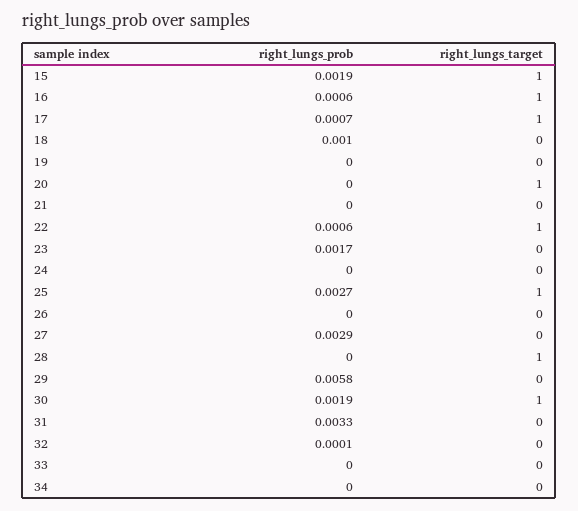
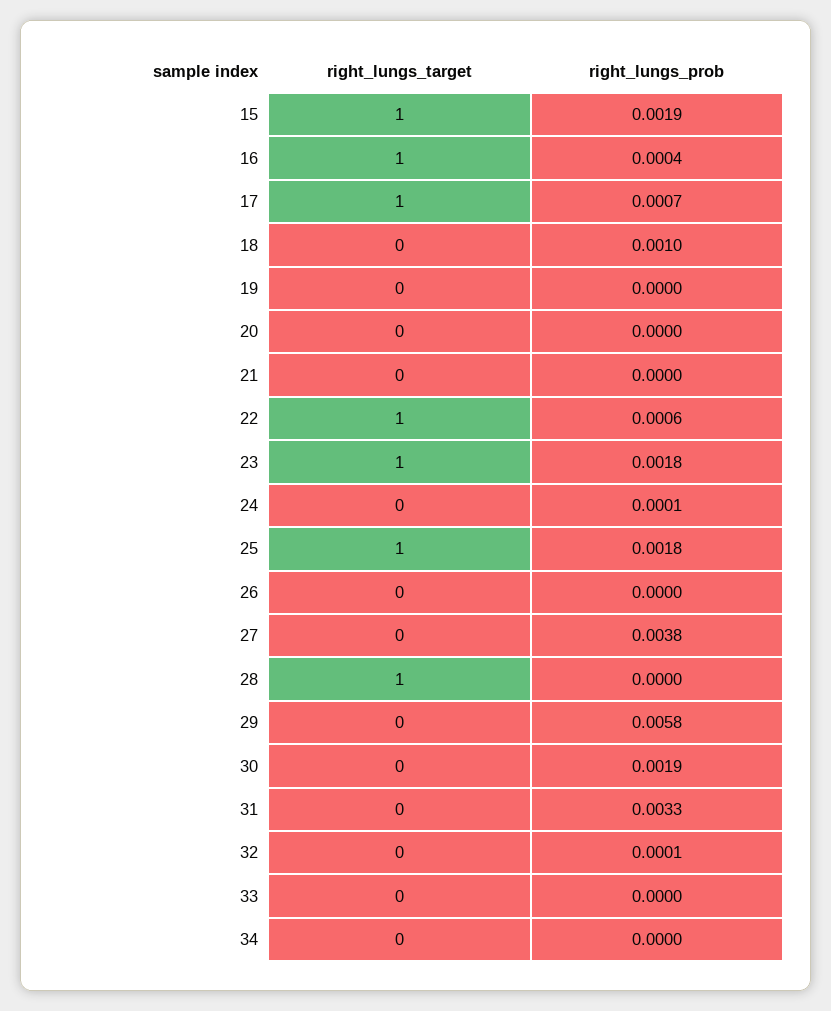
  {
    "right_lungs_prob": {
      "15": 0.0019,
-     "16": 0.0006,
+     "16": 0.0004,
      "17": 0.0007,
      "18": 0.001,
      "19": 0,
      "20": 0,
      "21": 0,
      "22": 0.0006,
-     "23": 0.0017,
+     "23": 0.0018,
-     "24": 0,
+     "24": 0.0001,
-     "25": 0.0027,
+     "25": 0.0018,
      "26": 0,
-     "27": 0.0029,
+     "27": 0.0038,
      "28": 0,
      "29": 0.0058,
      "30": 0.0019,
      "31": 0.0033,
      "32": 0.0001,
      "33": 0,
      "34": 0
    },
    "right_lungs_target": {
      "15": 1,
      "16": 1,
      "17": 1,
      "18": 0,
      "19": 0,
-     "20": 1,
+     "20": 0,
      "21": 0,
      "22": 1,
-     "23": 0,
+     "23": 1,
      "24": 0,
      "25": 1,
      "26": 0,
      "27": 0,
      "28": 1,
      "29": 0,
-     "30": 1,
+     "30": 0,
      "31": 0,
      "32": 0,
      "33": 0,
      "34": 0
    }
  }

